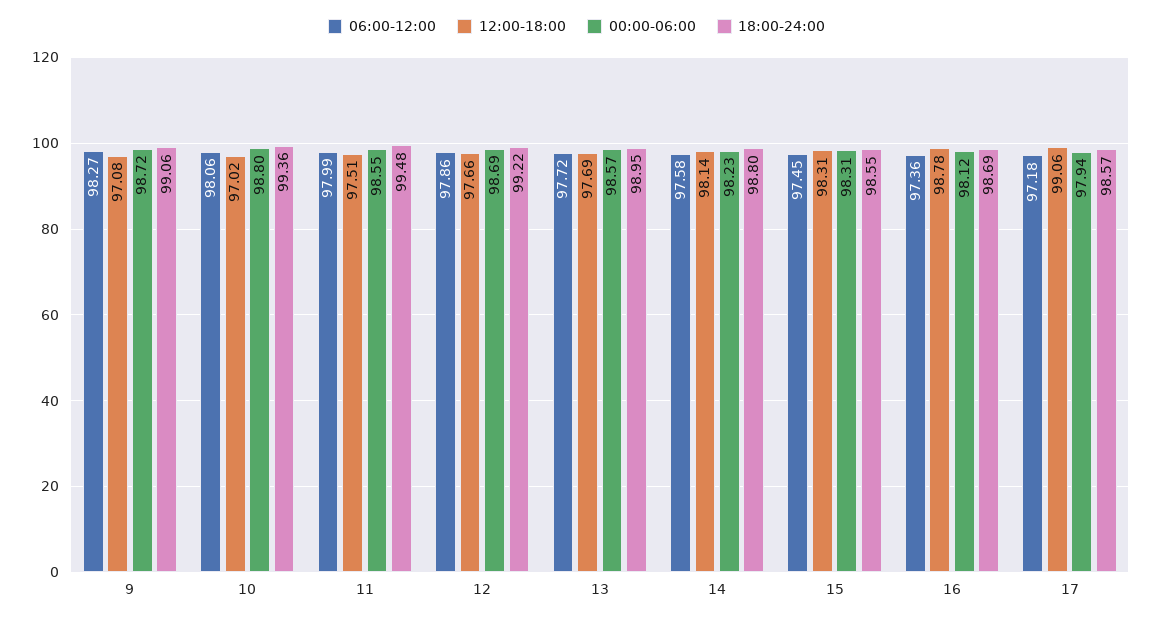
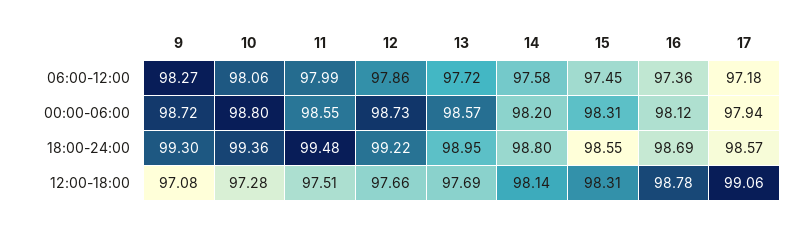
  {
    "06:00-12:00": {
      "9": 98.27,
      "10": 98.06,
      "11": 97.99,
      "12": 97.86,
      "13": 97.72,
      "14": 97.58,
      "15": 97.45,
      "16": 97.36,
      "17": 97.18
    },
    "12:00-18:00": {
      "9": 97.08,
-     "10": 97.02,
+     "10": 97.28,
      "11": 97.51,
      "12": 97.66,
      "13": 97.69,
      "14": 98.14,
      "15": 98.31,
      "16": 98.78,
      "17": 99.06
    },
    "00:00-06:00": {
      "9": 98.72,
      "10": 98.8,
      "11": 98.55,
-     "12": 98.69,
+     "12": 98.73,
      "13": 98.57,
-     "14": 98.23,
+     "14": 98.2,
      "15": 98.31,
      "16": 98.12,
      "17": 97.94
    },
    "18:00-24:00": {
-     "9": 99.06,
+     "9": 99.3,
      "10": 99.36,
      "11": 99.48,
      "12": 99.22,
      "13": 98.95,
      "14": 98.8,
      "15": 98.55,
      "16": 98.69,
      "17": 98.57
    }
  }

